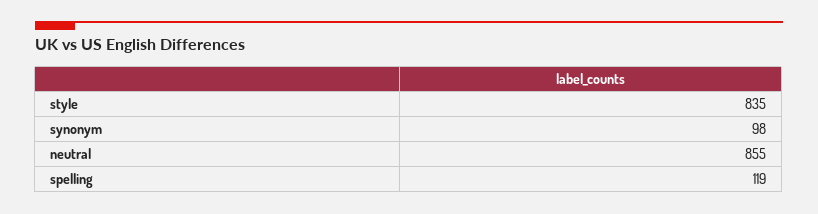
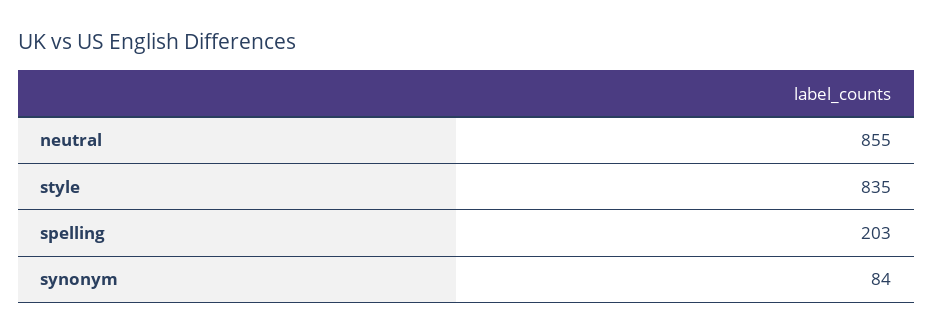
  {
    "style": 835,
-   "synonym": 98,
+   "synonym": 84,
    "neutral": 855,
-   "spelling": 119
+   "spelling": 203
  }

